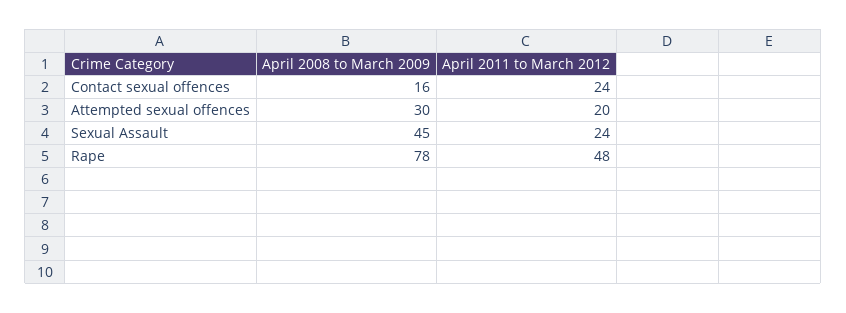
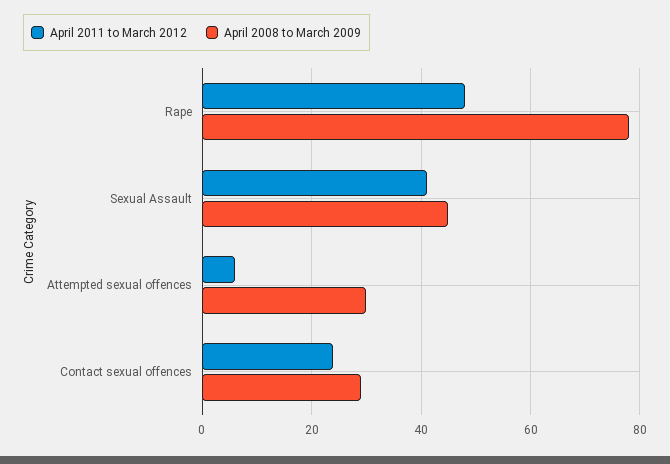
  {
    "April 2008 to March 2009": {
-     "Contact sexual offences": 16,
+     "Contact sexual offences": 30,
      "Attempted sexual offences": 30,
      "Sexual Assault": 45,
      "Rape": 78
    },
    "April 2011 to March 2012": {
      "Contact sexual offences": 24,
-     "Attempted sexual offences": 20,
+     "Attempted sexual offences": 5,
-     "Sexual Assault": 24,
+     "Sexual Assault": 40,
      "Rape": 48
    }
  }

